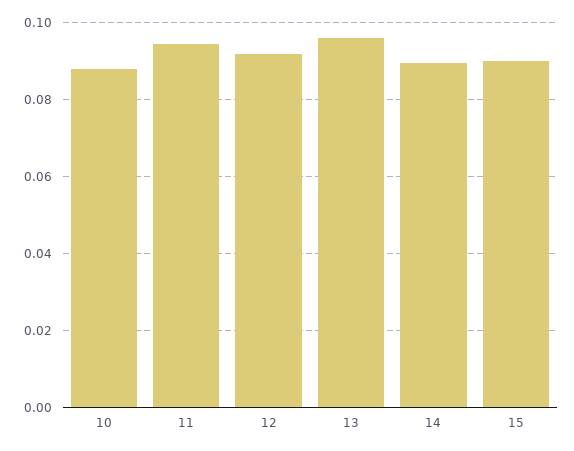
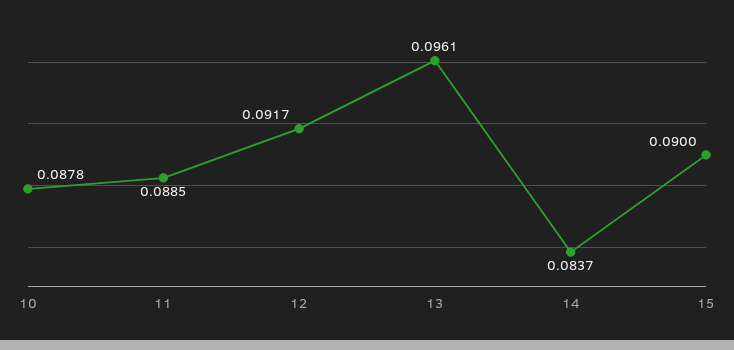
  {
    "10": 0.0878,
-   "11": 0.094,
+   "11": 0.0885,
    "12": 0.0917,
    "13": 0.0961,
-   "14": 0.09,
+   "14": 0.0837,
    "15": 0.09
  }

